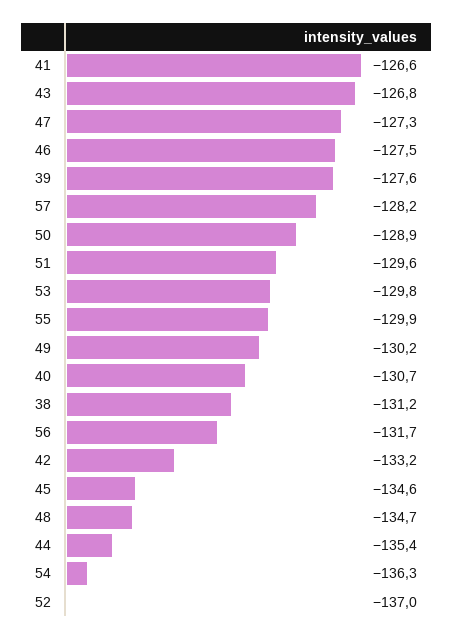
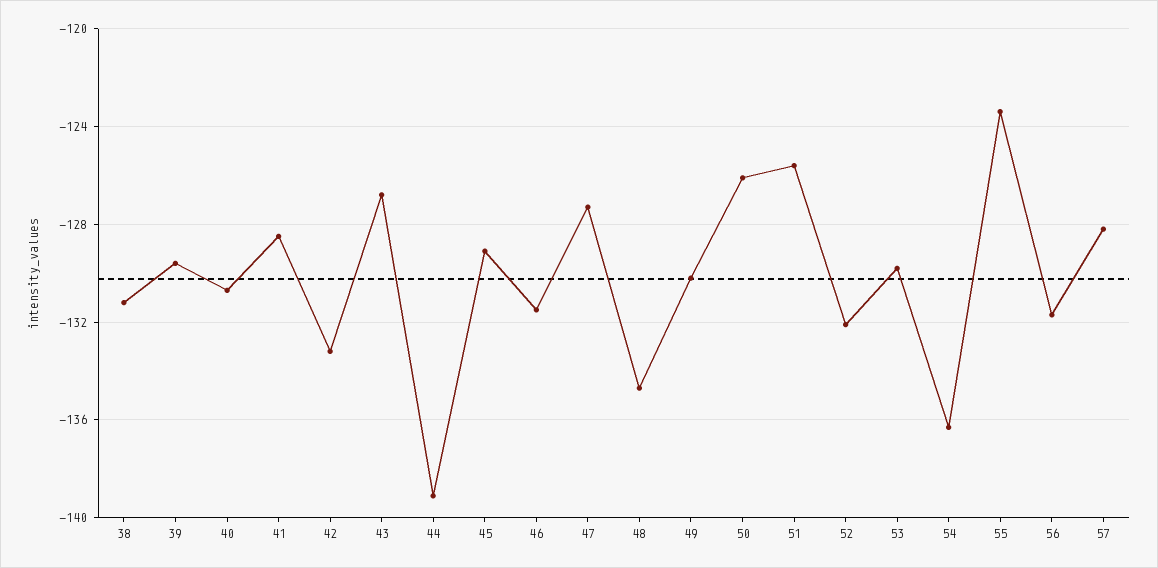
  {
-   "41": -126.6,
+   "41": -128.5,
    "43": -126.8,
    "47": -127.3,
-   "46": -127.5,
+   "46": -131.5,
-   "39": -127.6,
+   "39": -129.5,
    "57": -128.2,
-   "50": -128.9,
+   "50": -126,
-   "51": -129.6,
+   "51": -125.5,
    "53": -129.8,
-   "55": -129.9,
+   "55": -123.5,
    "49": -130.2,
    "40": -130.7,
    "38": -131.2,
    "56": -131.7,
    "42": -133.2,
-   "45": -134.6,
+   "45": -129,
    "48": -134.7,
-   "44": -135.4,
+   "44": -139,
    "54": -136.3,
-   "52": -137
+   "52": -132
  }

